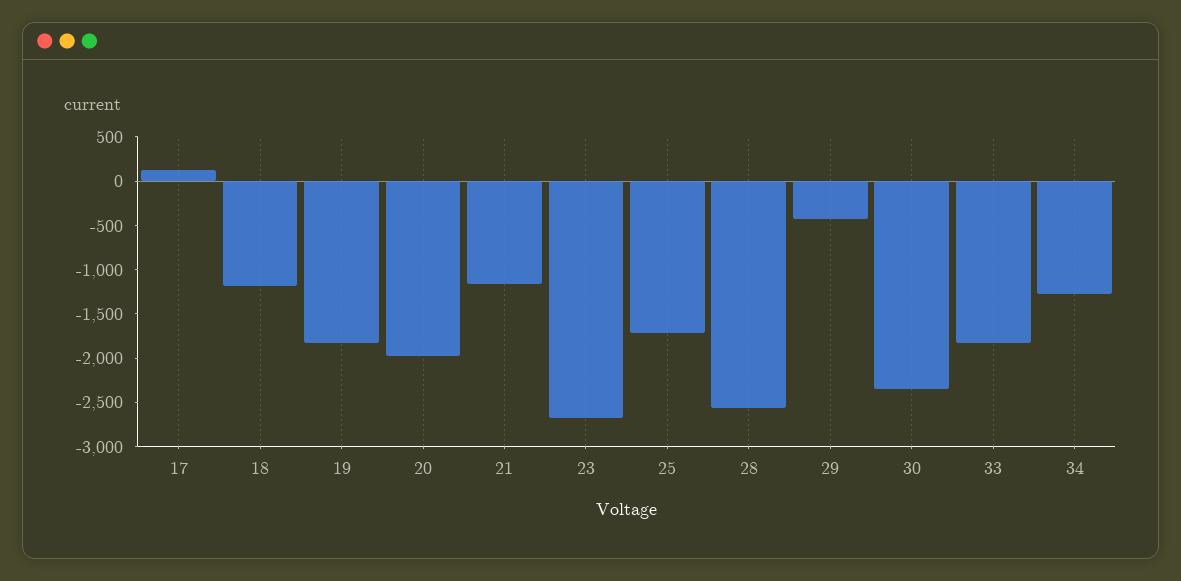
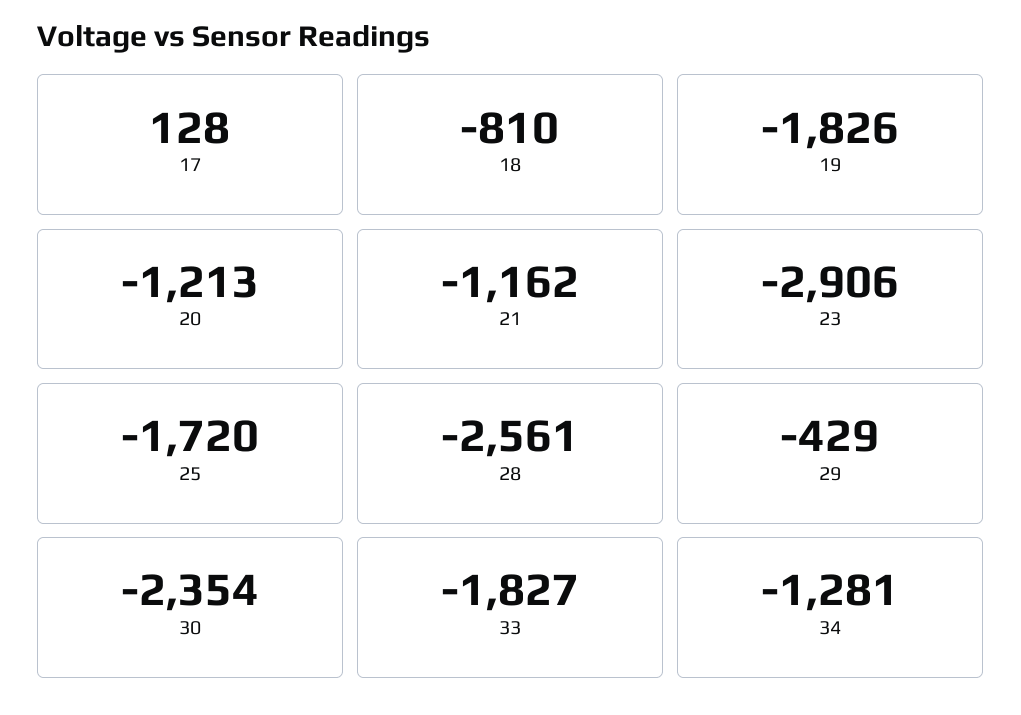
  {
    "17": 128,
-   "18": -1200,
+   "18": -810,
    "19": -1826,
-   "20": -2000,
+   "20": -1213,
    "21": -1162,
-   "23": -2700,
+   "23": -2906,
    "25": -1720,
    "28": -2561,
    "29": -429,
    "30": -2354,
    "33": -1827,
    "34": -1281
  }

